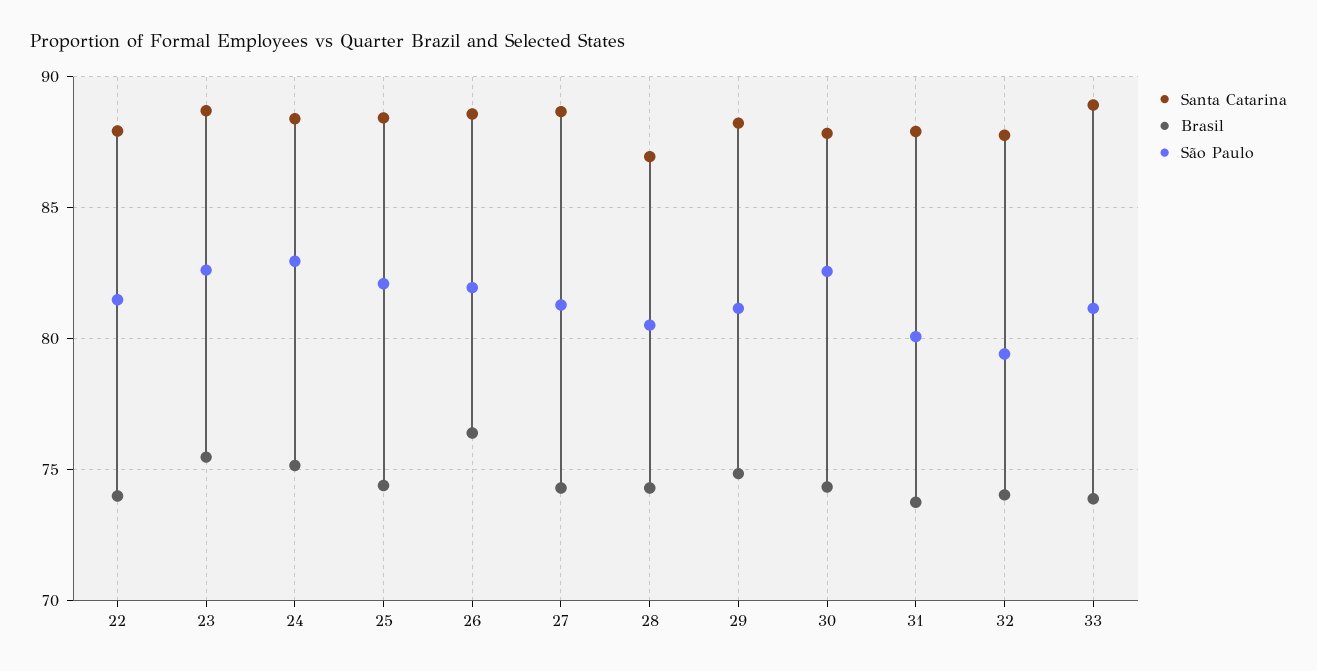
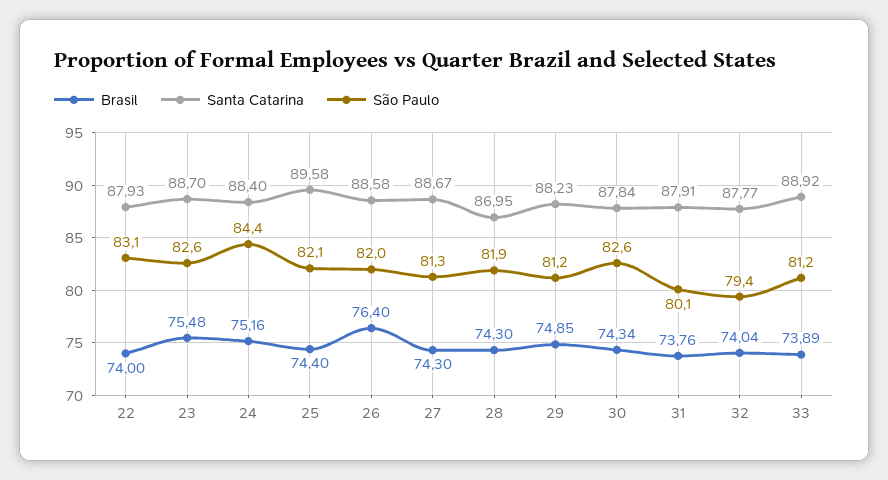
  {
    "Santa Catarina": {
      "22": 87.93,
      "23": 88.7,
      "24": 88.4,
-     "25": 88.5,
+     "25": 89.58,
      "26": 88.58,
      "27": 88.67,
      "28": 86.95,
      "29": 88.23,
      "30": 87.84,
      "31": 87.91,
      "32": 87.77,
      "33": 88.92
    },
    "Brasil": {
      "22": 74,
      "23": 75.48,
      "24": 75.16,
      "25": 74.4,
      "26": 76.4,
      "27": 74.3,
      "28": 74.3,
      "29": 74.85,
      "30": 74.34,
      "31": 73.76,
      "32": 74.04,
      "33": 73.89
    },
    "São Paulo": {
-     "22": 81.5,
+     "22": 83.1,
      "23": 82.6,
-     "24": 83,
+     "24": 84.4,
      "25": 82.1,
      "26": 82,
      "27": 81.3,
-     "28": 80.5,
+     "28": 81.9,
      "29": 81.2,
      "30": 82.6,
      "31": 80.1,
      "32": 79.4,
      "33": 81.2
    }
  }

